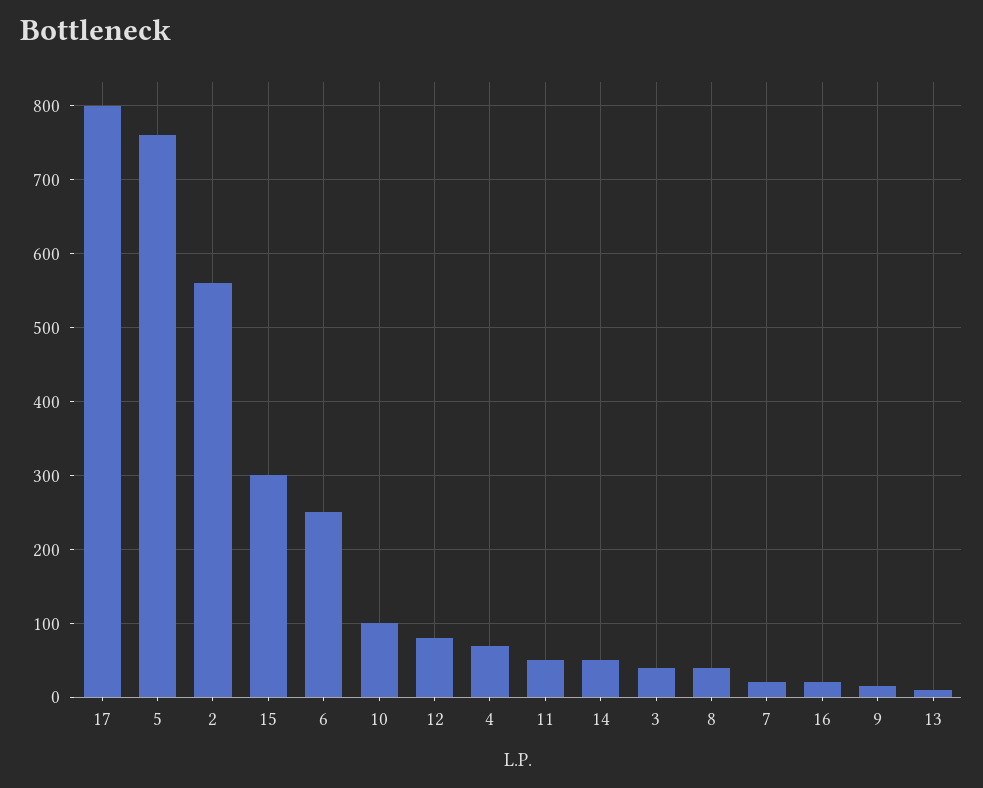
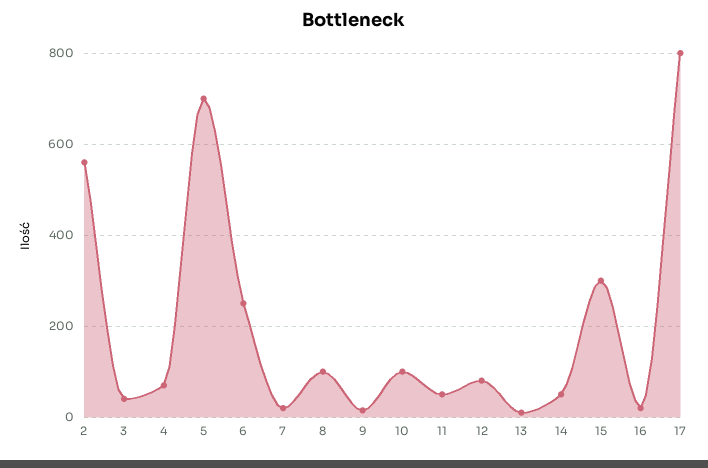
  {
    "17": 800,
-   "5": 760,
+   "5": 700,
    "2": 560,
    "15": 300,
    "6": 250,
    "10": 100,
    "12": 80,
    "4": 70,
    "11": 50,
    "14": 50,
    "3": 40,
-   "8": 40,
+   "8": 100,
    "7": 20,
    "16": 20,
    "9": 20,
    "13": 10
  }

